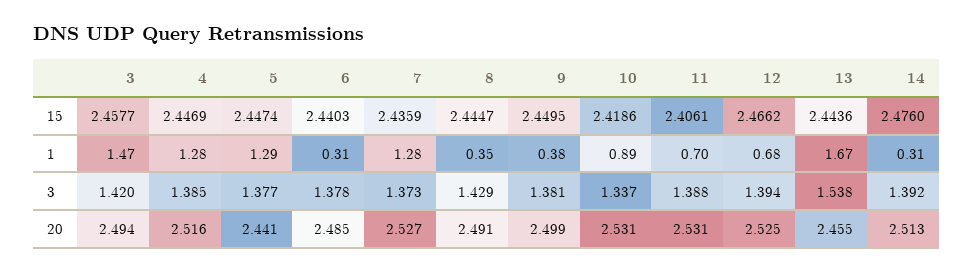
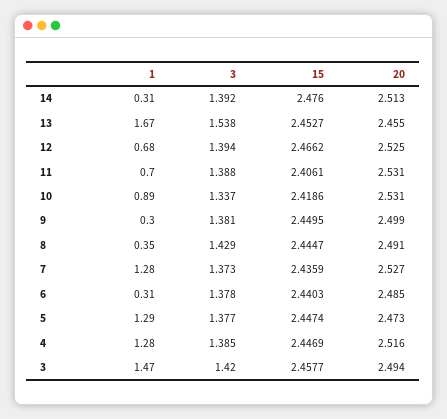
  {
    "3": {
      "15": 2.4577,
      "1": 1.47,
      "3": 1.42,
      "20": 2.494
    },
    "4": {
      "15": 2.4469,
      "1": 1.28,
      "3": 1.385,
      "20": 2.516
    },
    "5": {
      "15": 2.4474,
      "1": 1.29,
      "3": 1.377,
-     "20": 2.441
+     "20": 2.473
    },
    "6": {
      "15": 2.4403,
      "1": 0.31,
      "3": 1.378,
      "20": 2.485
    },
    "7": {
      "15": 2.4359,
      "1": 1.28,
      "3": 1.373,
      "20": 2.527
    },
    "8": {
      "15": 2.4447,
      "1": 0.35,
      "3": 1.429,
      "20": 2.491
    },
    "9": {
      "15": 2.4495,
-     "1": 0.38,
+     "1": 0.3,
      "3": 1.381,
      "20": 2.499
    },
    "10": {
      "15": 2.4186,
      "1": 0.89,
      "3": 1.337,
      "20": 2.531
    },
    "11": {
      "15": 2.4061,
      "1": 0.7,
      "3": 1.388,
      "20": 2.531
    },
    "12": {
      "15": 2.4662,
      "1": 0.68,
      "3": 1.394,
      "20": 2.525
    },
    "13": {
-     "15": 2.4436,
+     "15": 2.4527,
      "1": 1.67,
      "3": 1.538,
      "20": 2.455
    },
    "14": {
      "15": 2.476,
      "1": 0.31,
      "3": 1.392,
      "20": 2.513
    }
  }

